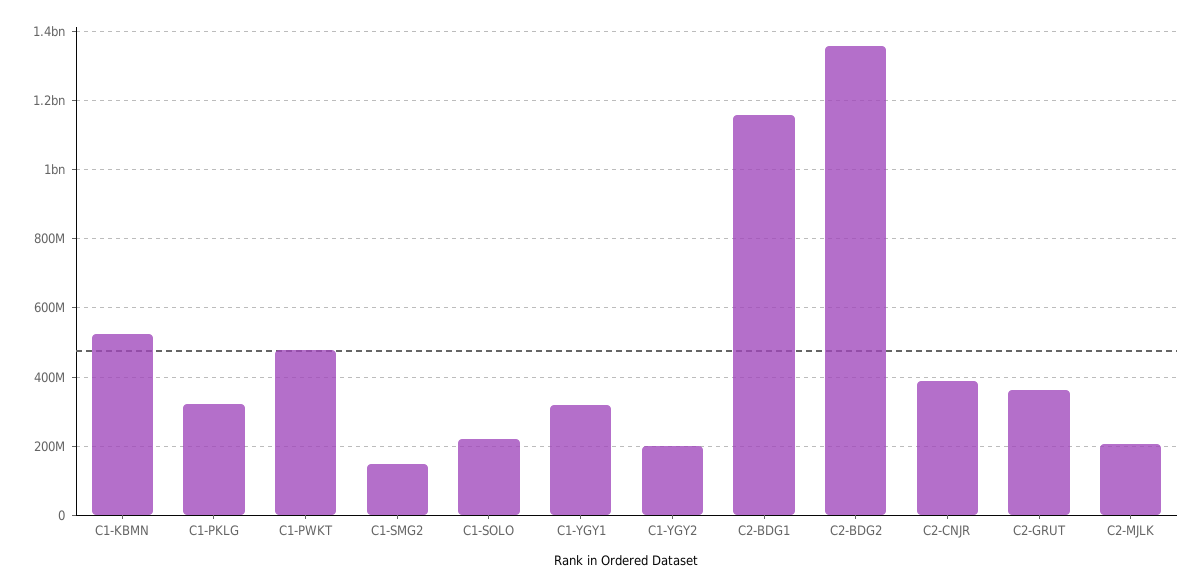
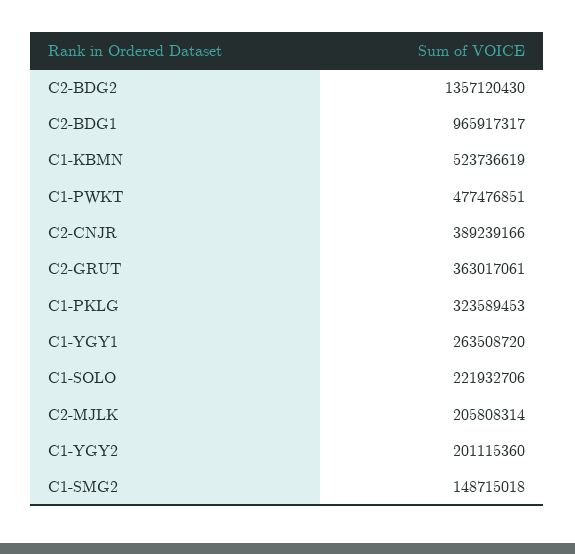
  {
    "C1-KBMN": 523736619,
    "C1-PKLG": 323589453,
    "C1-PWKT": 477476851,
    "C1-SMG2": 148715018,
    "C1-SOLO": 221932706,
-   "C1-YGY1": 320000000,
+   "C1-YGY1": 263508720,
    "C1-YGY2": 201115360,
-   "C2-BDG1": 1160000000,
+   "C2-BDG1": 965917317,
    "C2-BDG2": 1357120430,
    "C2-CNJR": 389239166,
    "C2-GRUT": 363017061,
    "C2-MJLK": 205808314
  }

